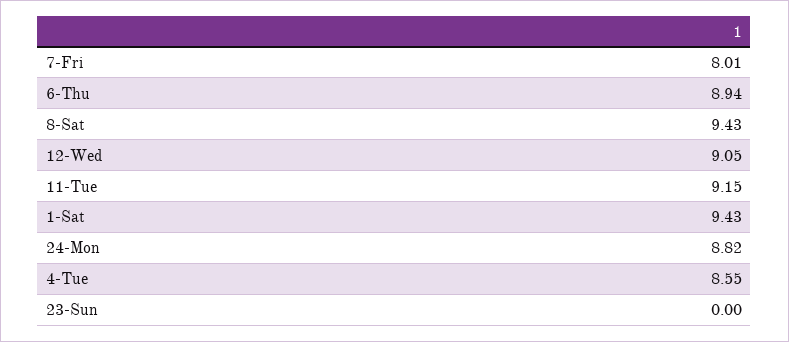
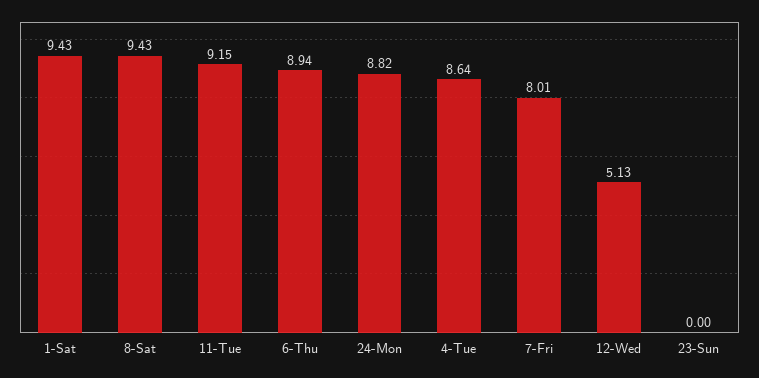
  {
    "7-Fri": 8.01,
    "6-Thu": 8.94,
    "8-Sat": 9.43,
-   "12-Wed": 9.05,
+   "12-Wed": 5.13,
    "11-Tue": 9.15,
    "1-Sat": 9.43,
    "24-Mon": 8.82,
-   "4-Tue": 8.55,
+   "4-Tue": 8.64,
    "23-Sun": 0
  }

